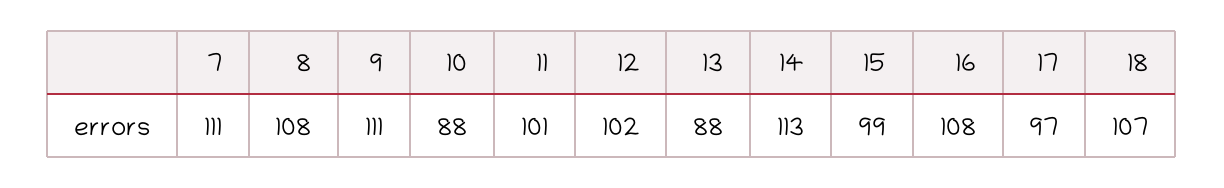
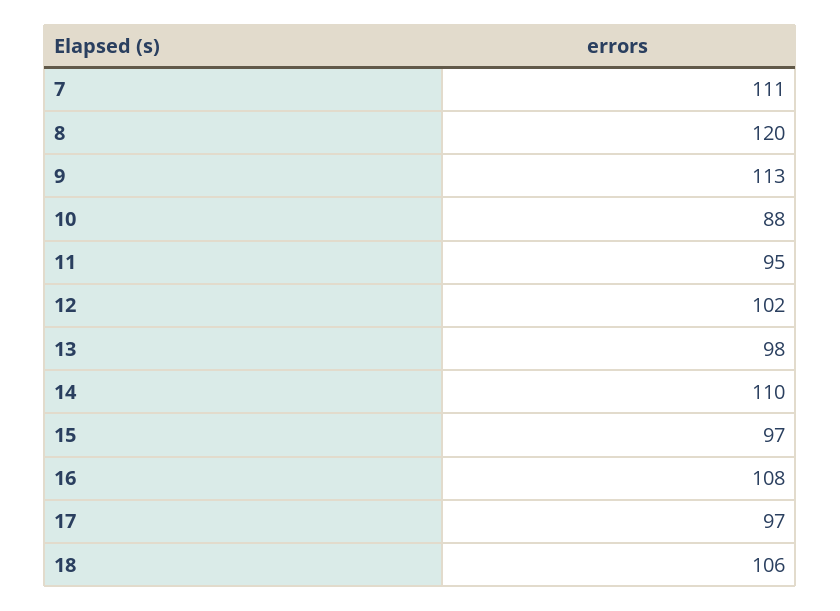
  {
    "7": 111,
-   "8": 108,
+   "8": 120,
-   "9": 111,
+   "9": 113,
    "10": 88,
-   "11": 101,
+   "11": 95,
    "12": 102,
-   "13": 88,
+   "13": 98,
-   "14": 113,
+   "14": 110,
-   "15": 99,
+   "15": 97,
    "16": 108,
    "17": 97,
-   "18": 107
+   "18": 106
  }

